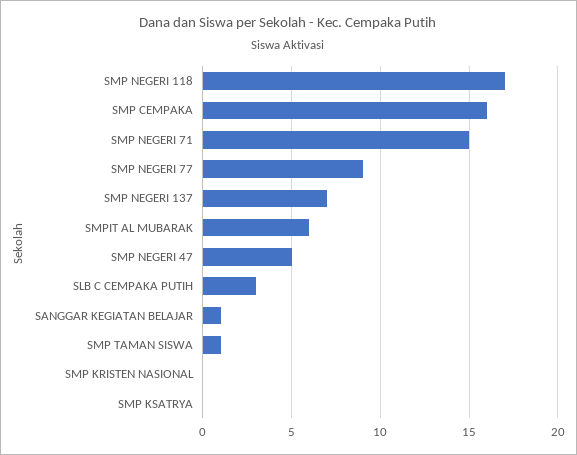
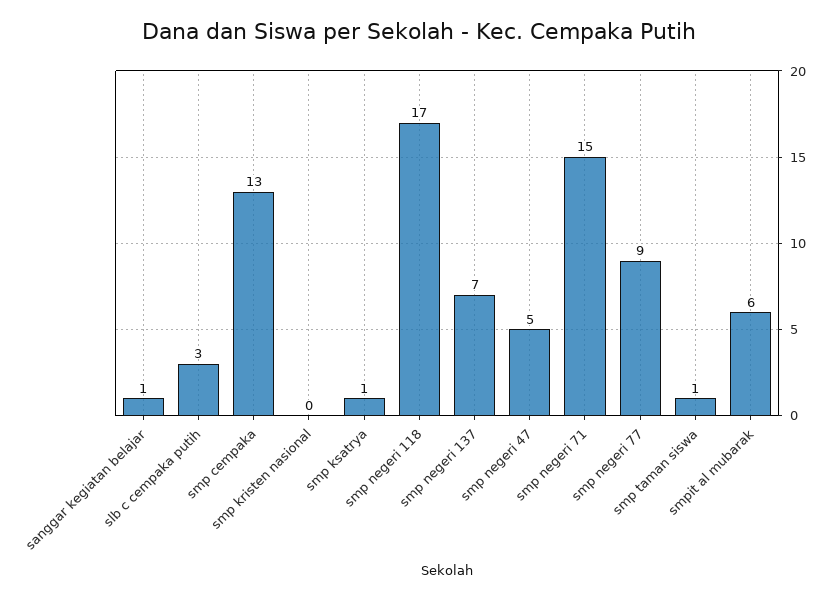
  {
    "SMP NEGERI 118": 17,
-   "SMP CEMPAKA": 16,
+   "SMP CEMPAKA": 13,
    "SMP NEGERI 71": 15,
    "SMP NEGERI 77": 9,
    "SMP NEGERI 137": 7,
    "SMPIT AL MUBARAK": 6,
    "SMP NEGERI 47": 5,
    "SLB C CEMPAKA PUTIH": 3,
    "SANGGAR KEGIATAN BELAJAR": 1,
    "SMP TAMAN SISWA": 1,
    "SMP KRISTEN NASIONAL": 0,
-   "SMP KSATRYA": 0
+   "SMP KSATRYA": 1
  }

